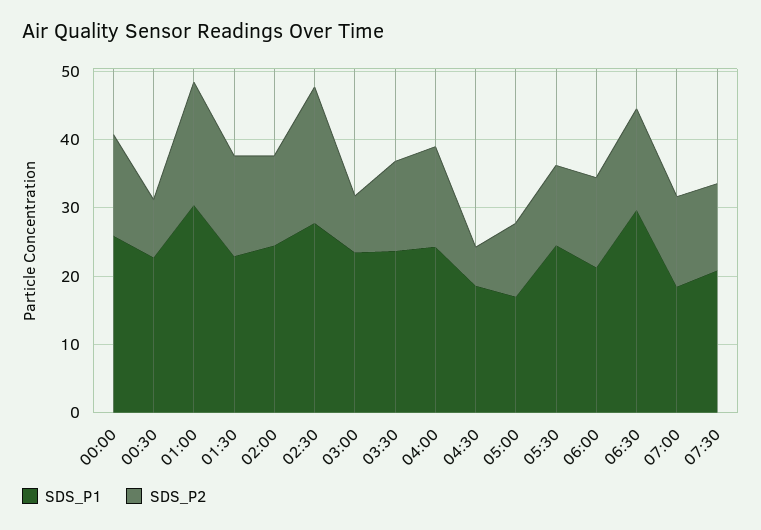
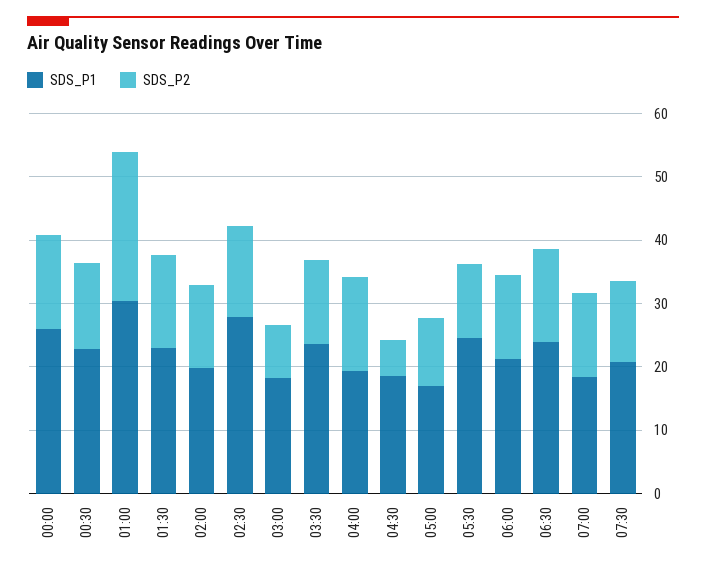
  {
    "SDS_P1": {
      "00:00": 26,
      "00:30": 22,
      "01:00": 30,
      "01:30": 22,
-     "02:00": 24,
+     "02:00": 20,
      "02:30": 28,
-     "03:00": 24,
+     "03:00": 18,
      "03:30": 24,
-     "04:00": 24,
+     "04:00": 20,
      "04:30": 18,
      "05:00": 18,
      "05:30": 24,
      "06:00": 22,
-     "06:30": 30,
+     "06:30": 24,
      "07:00": 18,
      "07:30": 20
    },
    "SDS_P2": {
      "00:00": 14,
-     "00:30": 8,
+     "00:30": 14,
-     "01:00": 18,
+     "01:00": 24,
      "01:30": 14,
      "02:00": 14,
-     "02:30": 20,
+     "02:30": 14,
      "03:00": 8,
      "03:30": 14,
      "04:00": 14,
      "04:30": 6,
      "05:00": 10,
      "05:30": 12,
      "06:00": 14,
      "06:30": 14,
      "07:00": 14,
      "07:30": 12
    }
  }

